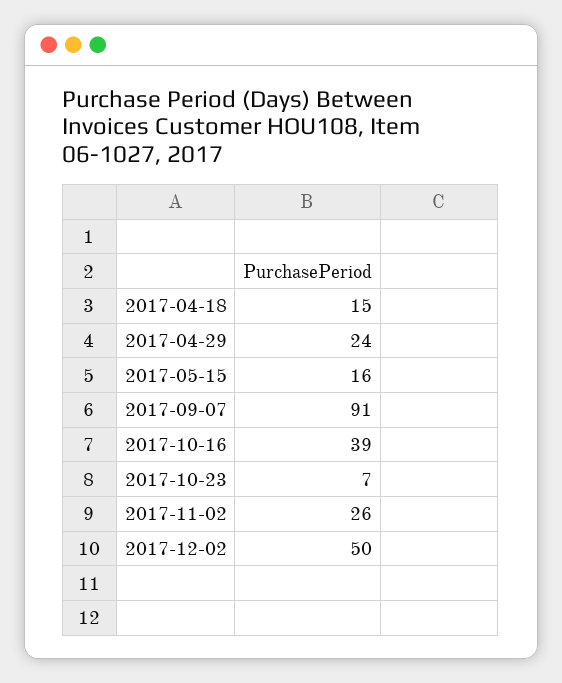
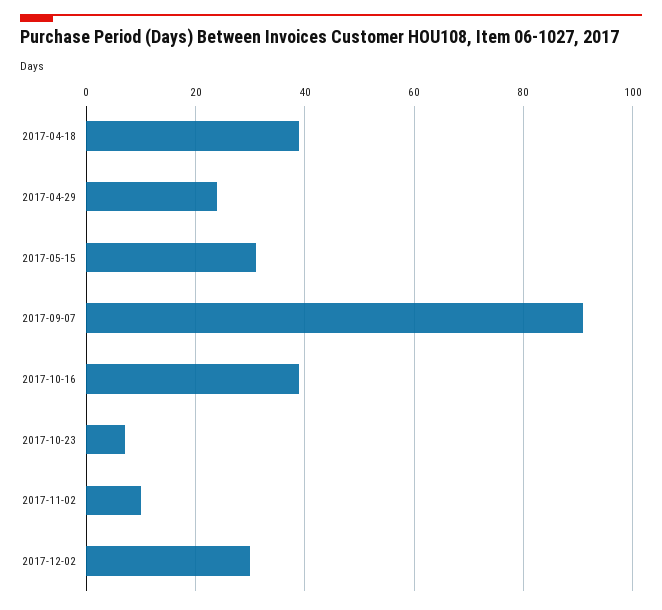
  {
-   "2017-04-18": 15,
+   "2017-04-18": 40,
    "2017-04-29": 24,
-   "2017-05-15": 16,
+   "2017-05-15": 30,
    "2017-09-07": 91,
    "2017-10-16": 39,
    "2017-10-23": 7,
-   "2017-11-02": 26,
+   "2017-11-02": 10,
-   "2017-12-02": 50
+   "2017-12-02": 30
  }

